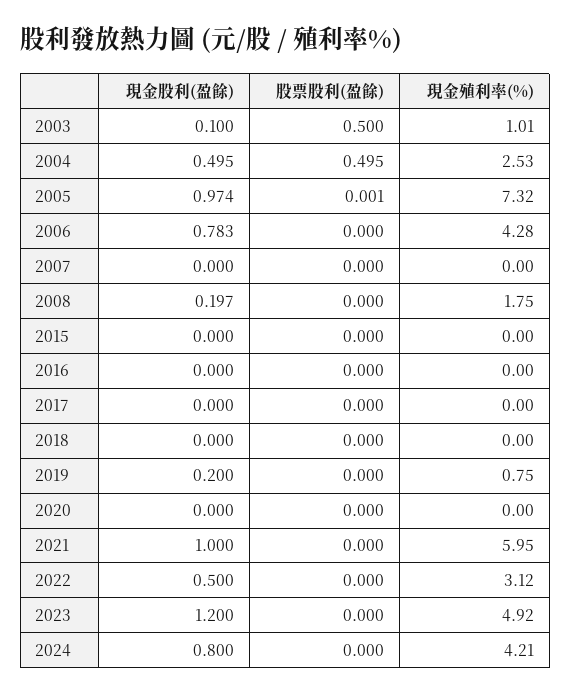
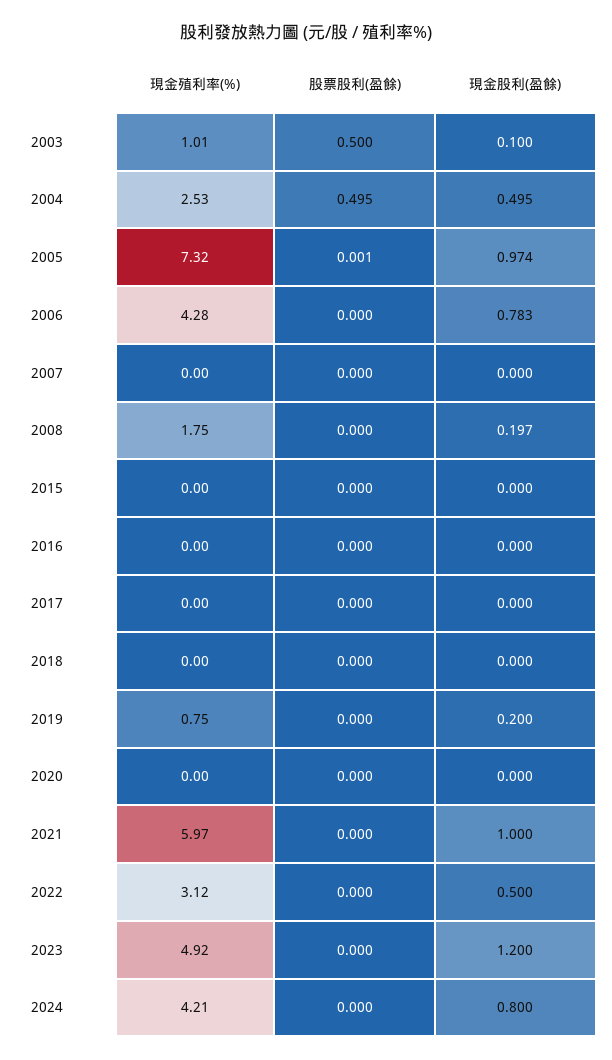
  {
    "現金股利(盈餘)": {
      "2003": 0.1,
      "2004": 0.495,
      "2005": 0.974,
      "2006": 0.783,
      "2007": 0,
      "2008": 0.197,
      "2015": 0,
      "2016": 0,
      "2017": 0,
      "2018": 0,
      "2019": 0.2,
      "2020": 0,
      "2021": 1,
      "2022": 0.5,
      "2023": 1.2,
      "2024": 0.8
    },
    "股票股利(盈餘)": {
      "2003": 0.5,
      "2004": 0.495,
      "2005": 0.001,
      "2006": 0,
      "2007": 0,
      "2008": 0,
      "2015": 0,
      "2016": 0,
      "2017": 0,
      "2018": 0,
      "2019": 0,
      "2020": 0,
      "2021": 0,
      "2022": 0,
      "2023": 0,
      "2024": 0
    },
    "現金殖利率(%)": {
      "2003": 1.01,
      "2004": 2.53,
      "2005": 7.32,
      "2006": 4.28,
      "2007": 0,
      "2008": 1.75,
      "2015": 0,
      "2016": 0,
      "2017": 0,
      "2018": 0,
      "2019": 0.75,
      "2020": 0,
-     "2021": 5.95,
+     "2021": 5.97,
      "2022": 3.12,
      "2023": 4.92,
      "2024": 4.21
    }
  }

